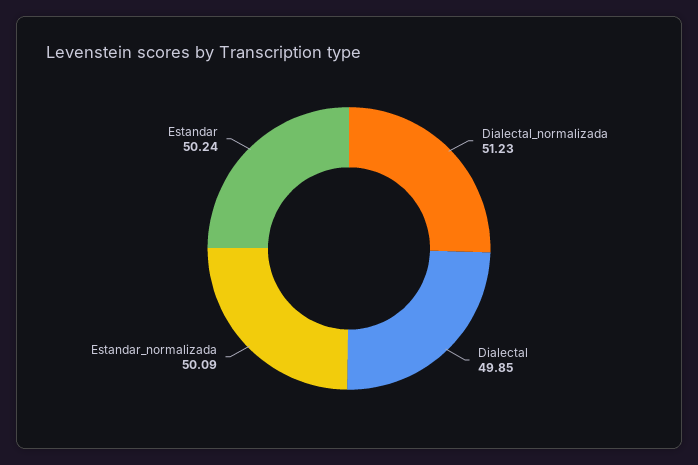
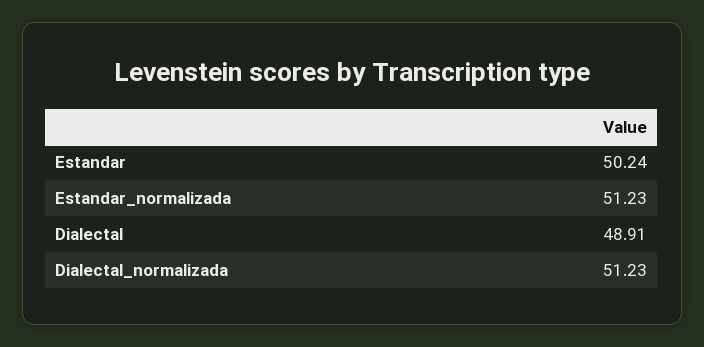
  {
    "Dialectal_normalizada": 51.23,
-   "Dialectal": 49.85,
+   "Dialectal": 48.91,
-   "Estandar_normalizada": 50.09,
+   "Estandar_normalizada": 51.23,
    "Estandar": 50.24
  }

